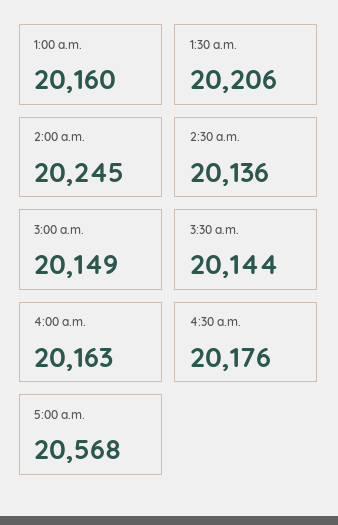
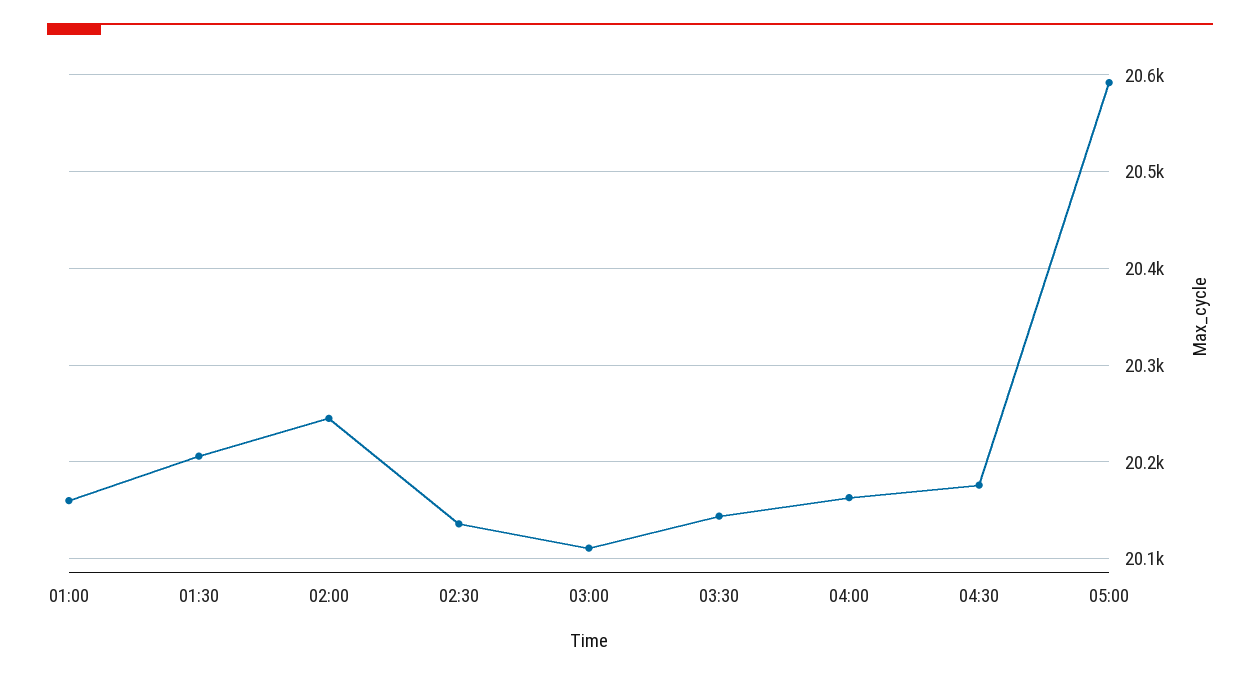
  {
    "1:00 a.m.": 20160,
    "1:30 a.m.": 20206,
    "2:00 a.m.": 20245,
    "2:30 a.m.": 20136,
-   "3:00 a.m.": 20149,
+   "3:00 a.m.": 20110,
    "3:30 a.m.": 20144,
    "4:00 a.m.": 20163,
    "4:30 a.m.": 20176,
-   "5:00 a.m.": 20568
+   "5:00 a.m.": 20590
  }

